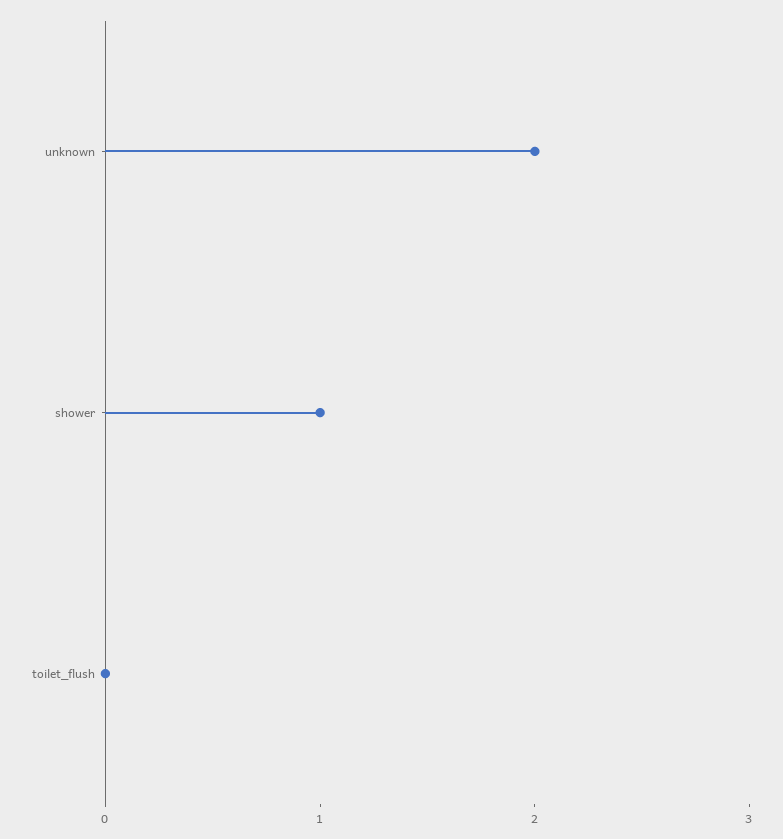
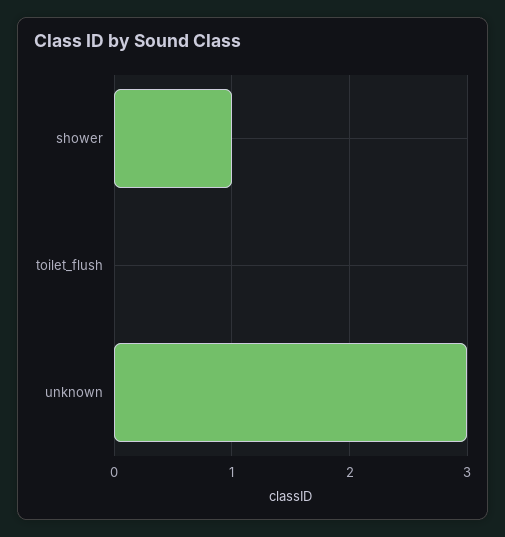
  {
-   "unknown": 2,
+   "unknown": 3,
    "shower": 1,
    "toilet_flush": 0
  }

